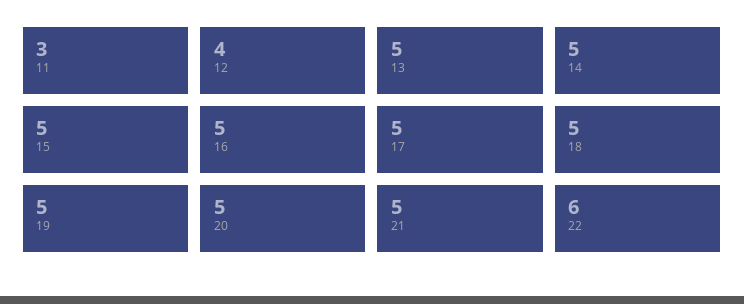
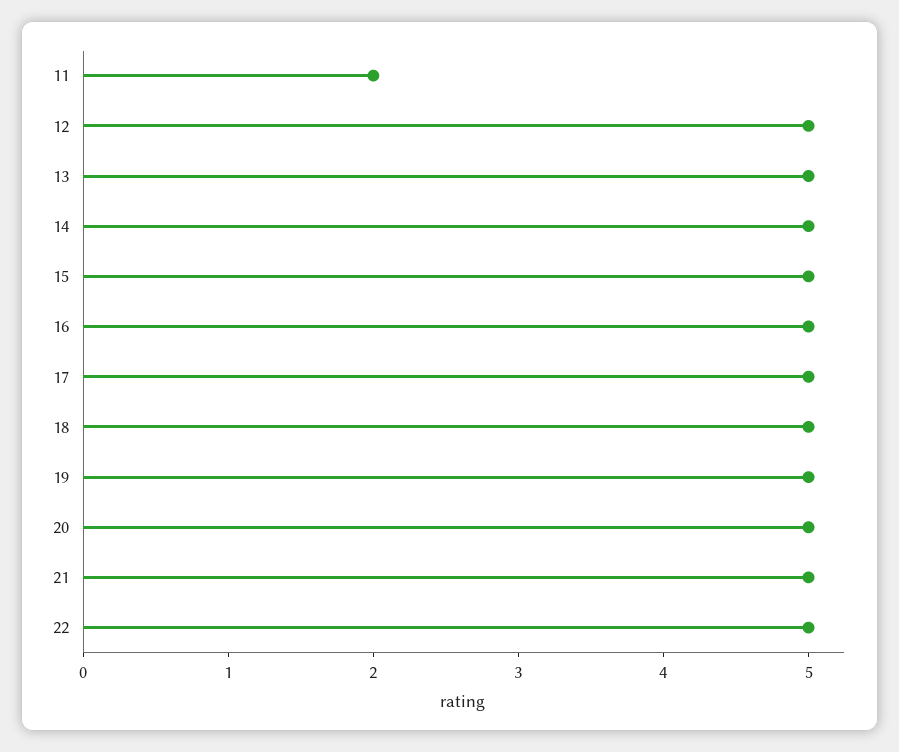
  {
-   "11": 3,
+   "11": 2,
-   "12": 4,
+   "12": 5,
    "13": 5,
    "14": 5,
    "15": 5,
    "16": 5,
    "17": 5,
    "18": 5,
    "19": 5,
    "20": 5,
    "21": 5,
-   "22": 6
+   "22": 5
  }

